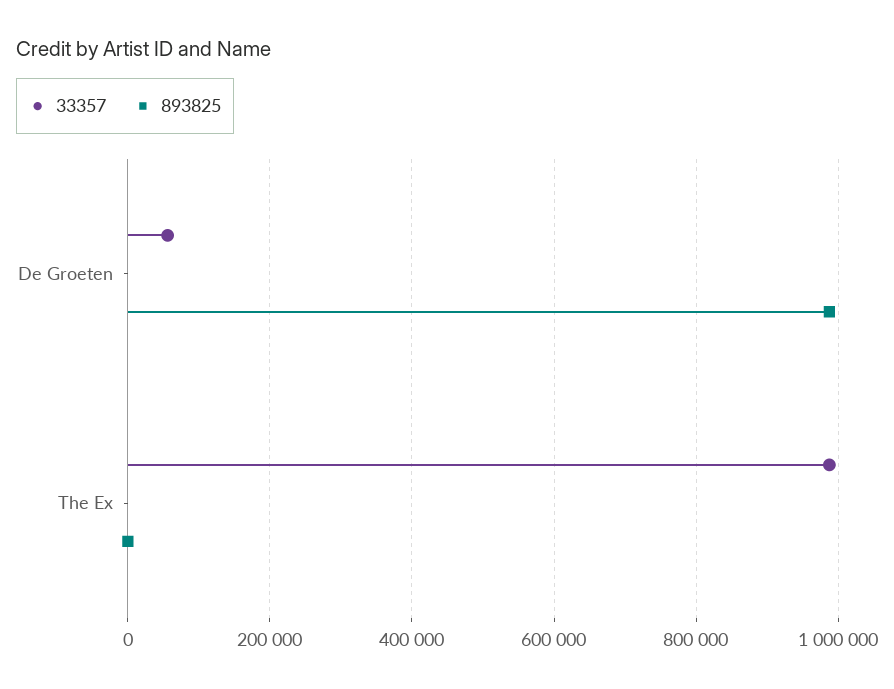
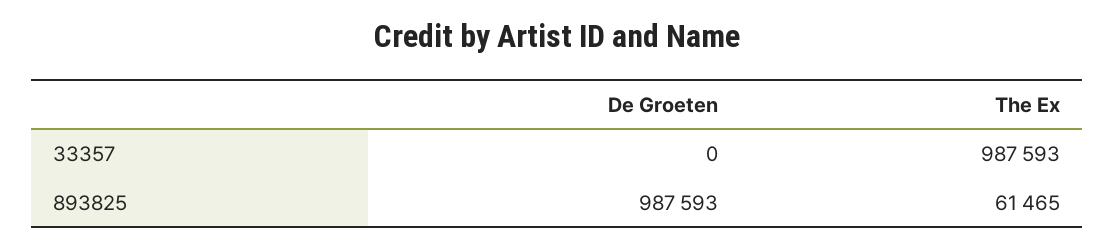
  {
    "33357": {
-     "De Groeten": 60000,
+     "De Groeten": 0,
      "The Ex": 987593
    },
    "893825": {
      "De Groeten": 987593,
-     "The Ex": 0
+     "The Ex": 61465
    }
  }

